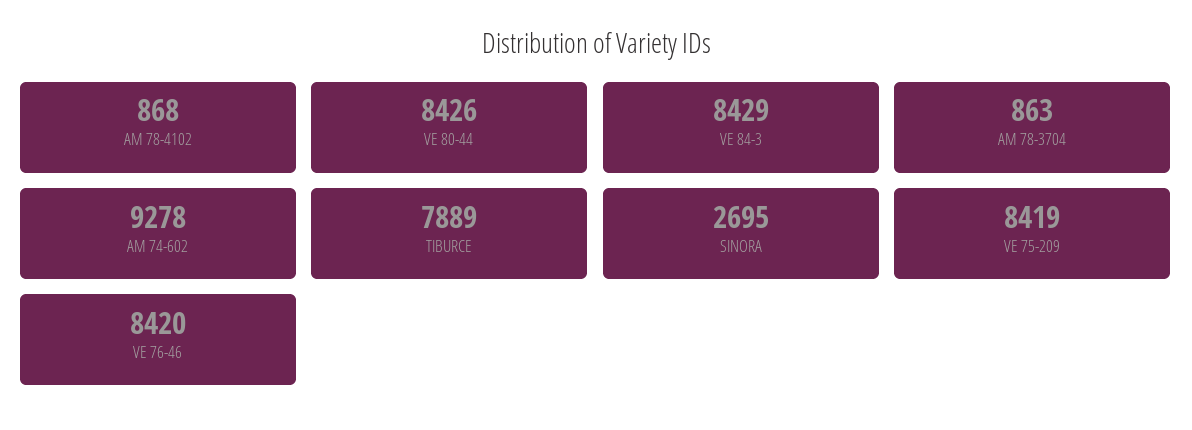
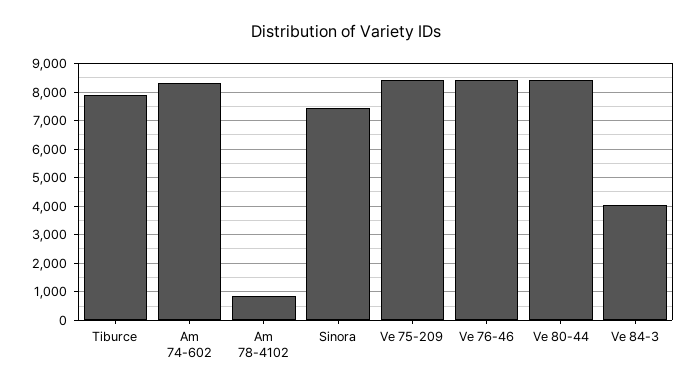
  {
    "AM 78-4102": 868,
    "VE 80-44": 8426,
-   "VE 84-3": 8429,
+   "VE 84-3": 4000,
-   "AM 78-3704": 863,
-   "AM 74-602": 9278,
+   "AM 74-602": 8250,
    "TIBURCE": 7889,
-   "SINORA": 2695,
+   "SINORA": 7500,
    "VE 75-209": 8419,
    "VE 76-46": 8420
  }

